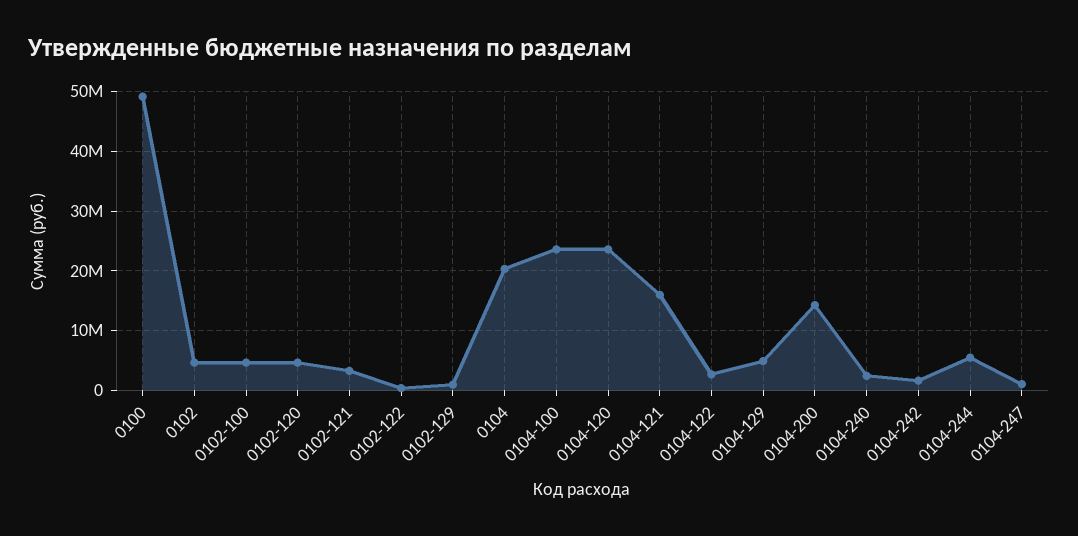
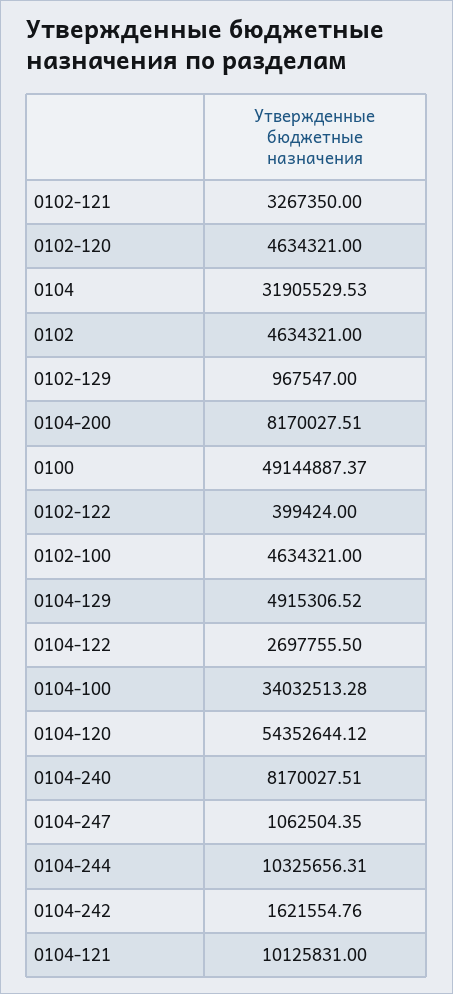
  {
    "0100": 49144887.37,
    "0102": 4634321,
    "0102-100": 4634321,
    "0102-120": 4634321,
    "0102-121": 3267350,
    "0102-122": 399424,
    "0102-129": 967547,
-   "0104": 20000000,
+   "0104": 31905529.53,
-   "0104-100": 24000000,
+   "0104-100": 34032513.28,
-   "0104-120": 24000000,
+   "0104-120": 54352644.12,
-   "0104-121": 16000000,
+   "0104-121": 10125831,
    "0104-122": 2697755.5,
    "0104-129": 4915306.52,
-   "0104-200": 14000000,
+   "0104-200": 8170027.51,
-   "0104-240": 2000000,
+   "0104-240": 8170027.51,
    "0104-242": 1621554.76,
-   "0104-244": 6000000,
+   "0104-244": 10325656.31,
    "0104-247": 1062504.35
  }

